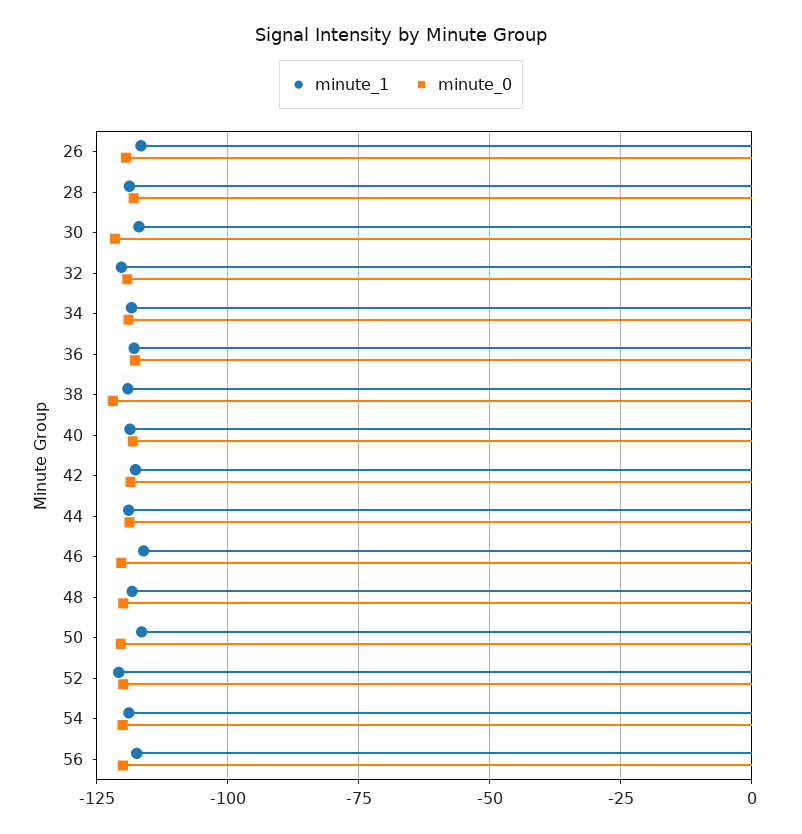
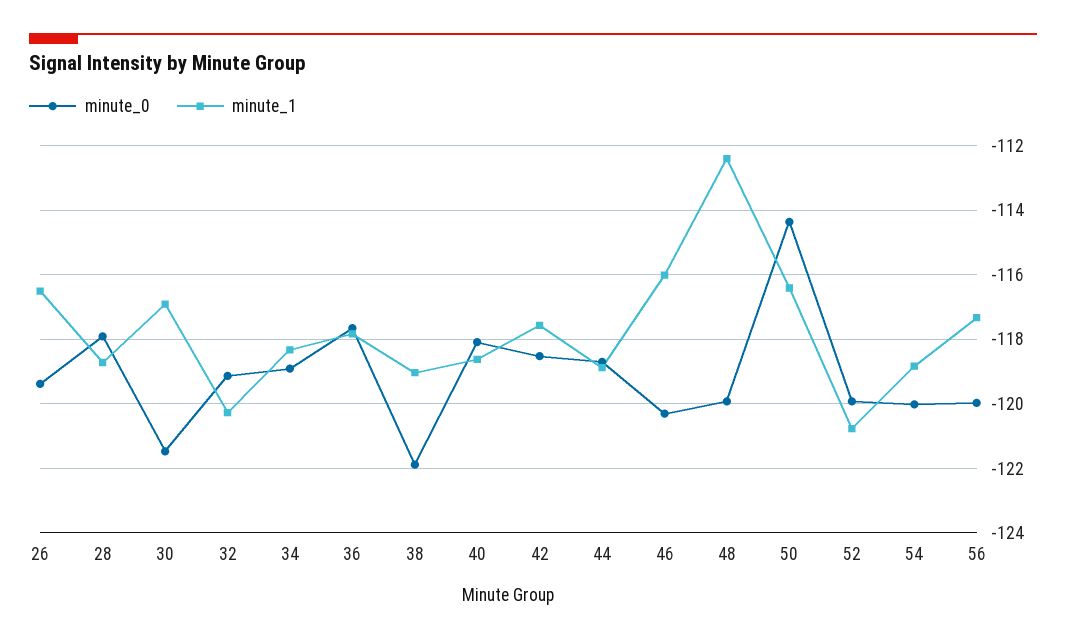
  {
    "minute_1": {
      "26": -116.6,
      "28": -118.8,
      "30": -117,
      "32": -120.2,
      "34": -118.4,
      "36": -117.8,
      "38": -119,
      "40": -118.6,
      "42": -117.6,
      "44": -118.8,
      "46": -116,
-     "48": -117.5,
+     "48": -112.4,
      "50": -116.4,
      "52": -120.8,
      "54": -118.8,
      "56": -117.4
    },
    "minute_0": {
      "26": -119.4,
      "28": -118,
      "30": -121.4,
      "32": -119.2,
      "34": -119,
      "36": -117.6,
      "38": -121.8,
      "40": -118,
      "42": -118.6,
      "44": -118.8,
      "46": -120.4,
      "48": -120,
-     "50": -120,
+     "50": -114.4,
      "52": -120,
      "54": -120,
      "56": -120
    }
  }

